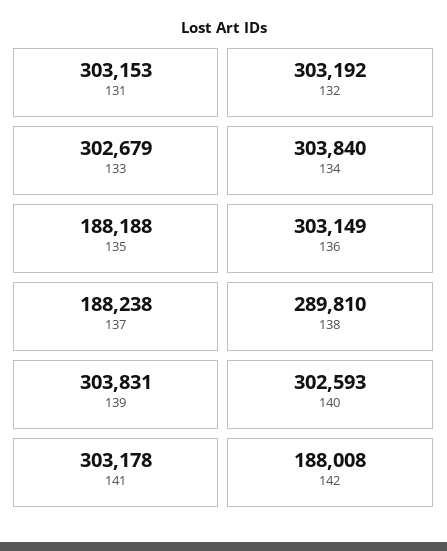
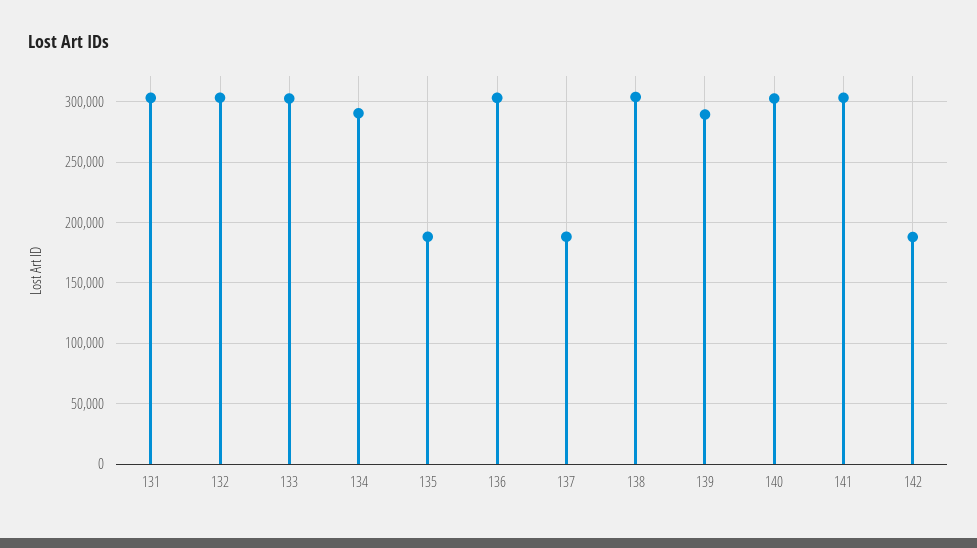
  {
    "131": 303153,
    "132": 303192,
    "133": 302679,
-   "134": 303840,
+   "134": 290000,
    "135": 188188,
    "136": 303149,
    "137": 188238,
-   "138": 289810,
+   "138": 305000,
-   "139": 303831,
+   "139": 290000,
    "140": 302593,
    "141": 303178,
    "142": 188008
  }

